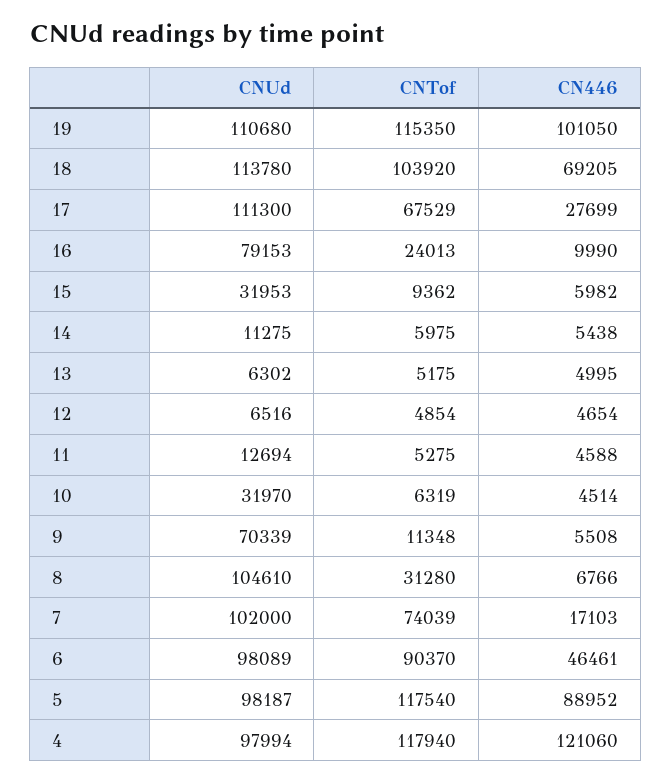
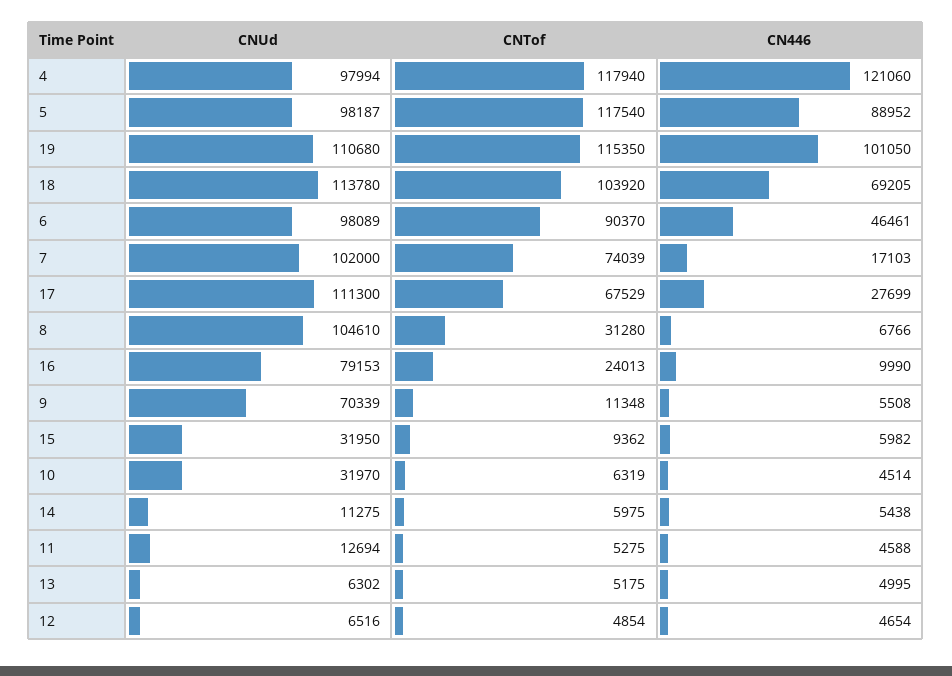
  {
    "CNUd": {
      "19": 110680,
      "18": 113780,
      "17": 111300,
      "16": 79153,
-     "15": 31953,
+     "15": 31950,
      "14": 11275,
      "13": 6302,
      "12": 6516,
      "11": 12694,
      "10": 31970,
      "9": 70339,
      "8": 104610,
      "7": 102000,
      "6": 98089,
      "5": 98187,
      "4": 97994
    },
    "CNTof": {
      "19": 115350,
      "18": 103920,
      "17": 67529,
      "16": 24013,
      "15": 9362,
      "14": 5975,
      "13": 5175,
      "12": 4854,
      "11": 5275,
      "10": 6319,
      "9": 11348,
      "8": 31280,
      "7": 74039,
      "6": 90370,
      "5": 117540,
      "4": 117940
    },
    "CN446": {
      "19": 101050,
      "18": 69205,
      "17": 27699,
      "16": 9990,
      "15": 5982,
      "14": 5438,
      "13": 4995,
      "12": 4654,
      "11": 4588,
      "10": 4514,
      "9": 5508,
      "8": 6766,
      "7": 17103,
      "6": 46461,
      "5": 88952,
      "4": 121060
    }
  }

